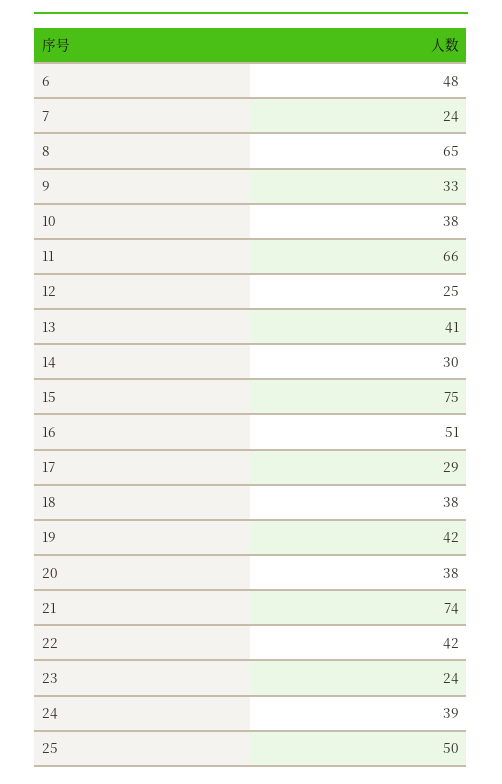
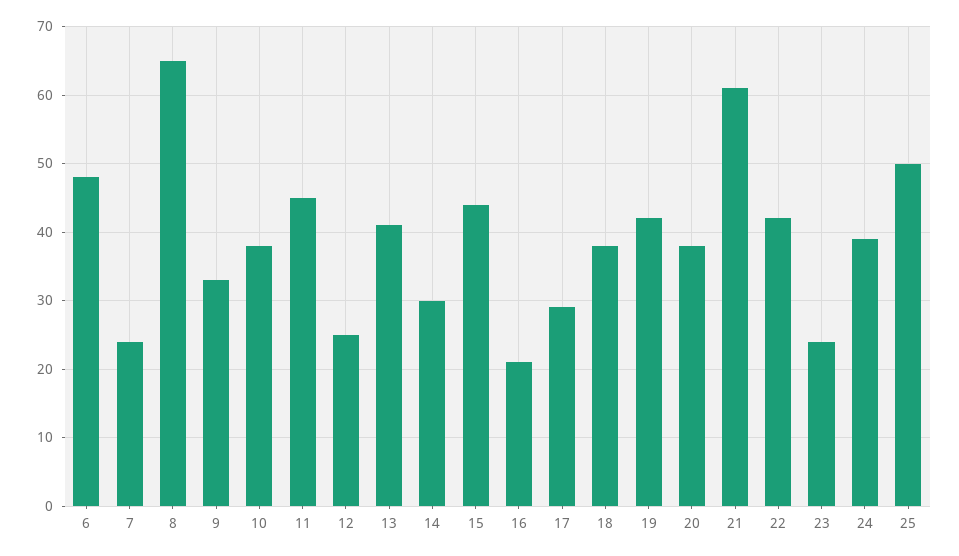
  {
    "6": 48,
    "7": 24,
    "8": 65,
    "9": 33,
    "10": 38,
-   "11": 66,
+   "11": 45,
    "12": 25,
    "13": 41,
    "14": 30,
-   "15": 75,
+   "15": 44,
-   "16": 51,
+   "16": 21,
    "17": 29,
    "18": 38,
    "19": 42,
    "20": 38,
-   "21": 74,
+   "21": 61,
    "22": 42,
    "23": 24,
    "24": 39,
    "25": 50
  }

